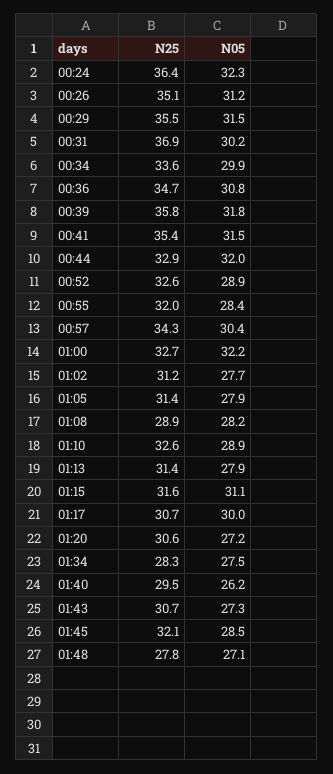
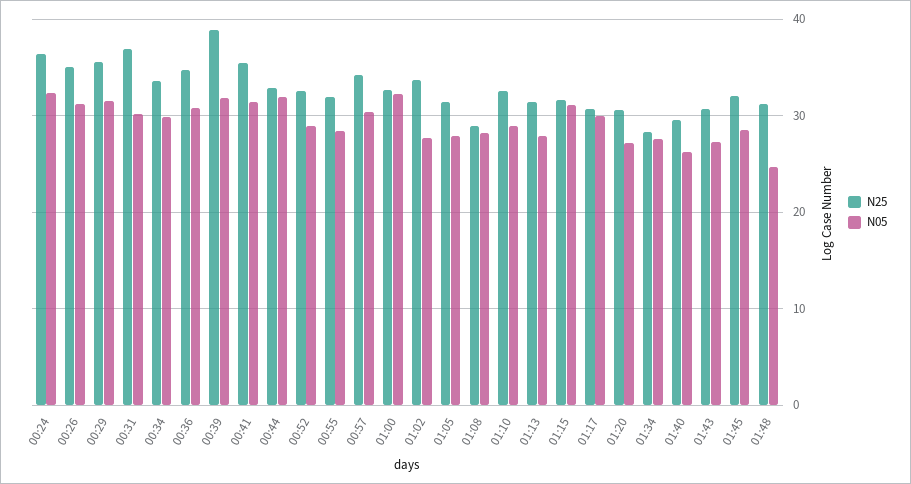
  {
    "N25": {
      "00:24": 36.4,
      "00:26": 35.1,
      "00:29": 35.5,
      "00:31": 36.9,
      "00:34": 33.6,
      "00:36": 34.7,
-     "00:39": 35.8,
+     "00:39": 39,
      "00:41": 35.4,
      "00:44": 32.9,
      "00:52": 32.6,
      "00:55": 32,
      "00:57": 34.3,
      "01:00": 32.7,
-     "01:02": 31.2,
+     "01:02": 34,
      "01:05": 31.4,
      "01:08": 28.9,
      "01:10": 32.6,
      "01:13": 31.4,
      "01:15": 31.6,
      "01:17": 30.7,
      "01:20": 30.6,
      "01:34": 28.3,
      "01:40": 29.5,
      "01:43": 30.7,
      "01:45": 32.1,
-     "01:48": 27.8
+     "01:48": 31
    },
    "N05": {
      "00:24": 32.3,
      "00:26": 31.2,
      "00:29": 31.5,
      "00:31": 30.2,
      "00:34": 29.9,
      "00:36": 30.8,
      "00:39": 31.8,
      "00:41": 31.5,
      "00:44": 32,
      "00:52": 28.9,
      "00:55": 28.4,
      "00:57": 30.4,
      "01:00": 32.2,
      "01:02": 27.7,
      "01:05": 27.9,
      "01:08": 28.2,
      "01:10": 28.9,
      "01:13": 27.9,
      "01:15": 31.1,
      "01:17": 30,
      "01:20": 27.2,
      "01:34": 27.5,
      "01:40": 26.2,
      "01:43": 27.3,
      "01:45": 28.5,
-     "01:48": 27.1
+     "01:48": 25
    }
  }

